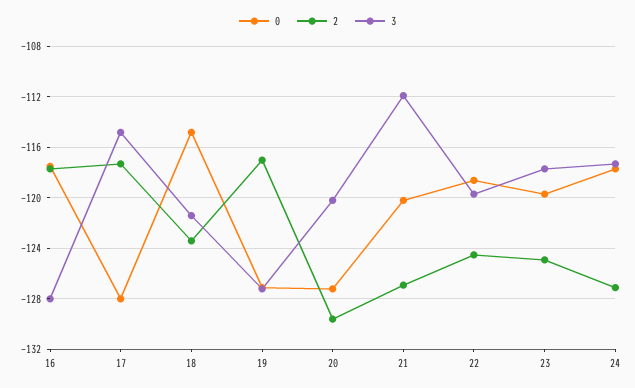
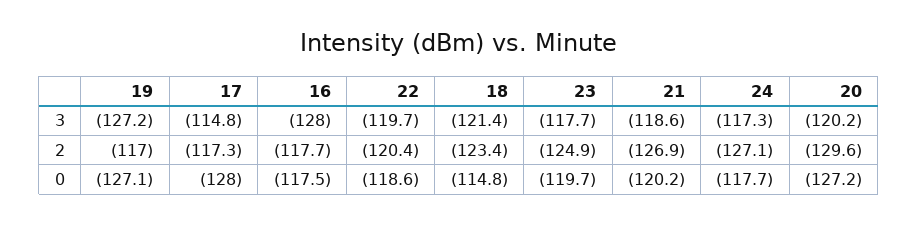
  {
    "0": {
      "16": -117.5,
      "17": -128,
      "18": -114.8,
      "19": -127.1,
      "20": -127.2,
      "21": -120.2,
      "22": -118.6,
      "23": -119.7,
      "24": -117.7
    },
    "2": {
      "16": -117.7,
      "17": -117.3,
      "18": -123.4,
      "19": -117,
      "20": -129.6,
      "21": -126.9,
-     "22": -124.5,
+     "22": -120.4,
      "23": -124.9,
      "24": -127.1
    },
    "3": {
      "16": -128,
      "17": -114.8,
      "18": -121.4,
      "19": -127.2,
      "20": -120.2,
-     "21": -112,
+     "21": -118.6,
      "22": -119.7,
      "23": -117.7,
      "24": -117.3
    }
  }

